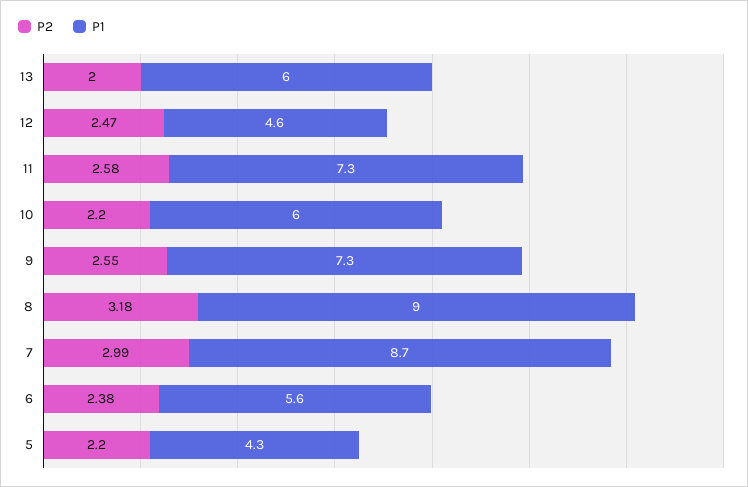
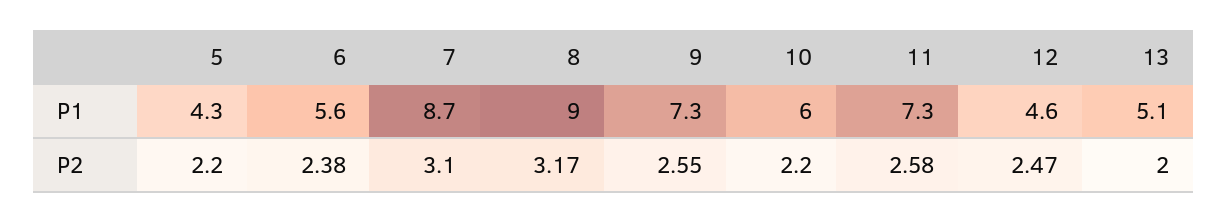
  {
    "P2": {
      "13": 2,
      "12": 2.47,
      "11": 2.58,
      "10": 2.2,
      "9": 2.55,
-     "8": 3.18,
+     "8": 3.17,
-     "7": 2.99,
+     "7": 3.1,
      "6": 2.38,
      "5": 2.2
    },
    "P1": {
-     "13": 6,
+     "13": 5.1,
      "12": 4.6,
      "11": 7.3,
      "10": 6,
      "9": 7.3,
      "8": 9,
      "7": 8.7,
      "6": 5.6,
      "5": 4.3
    }
  }

